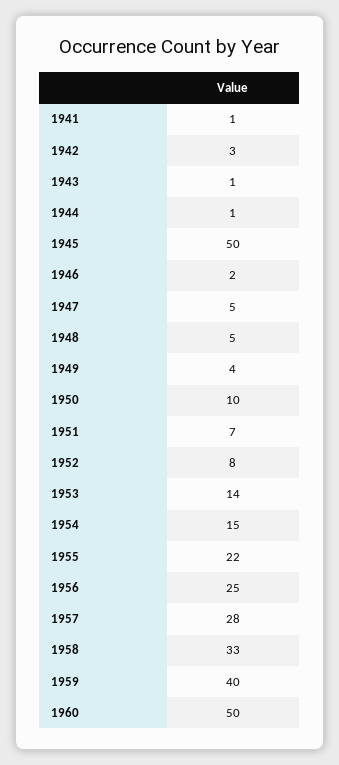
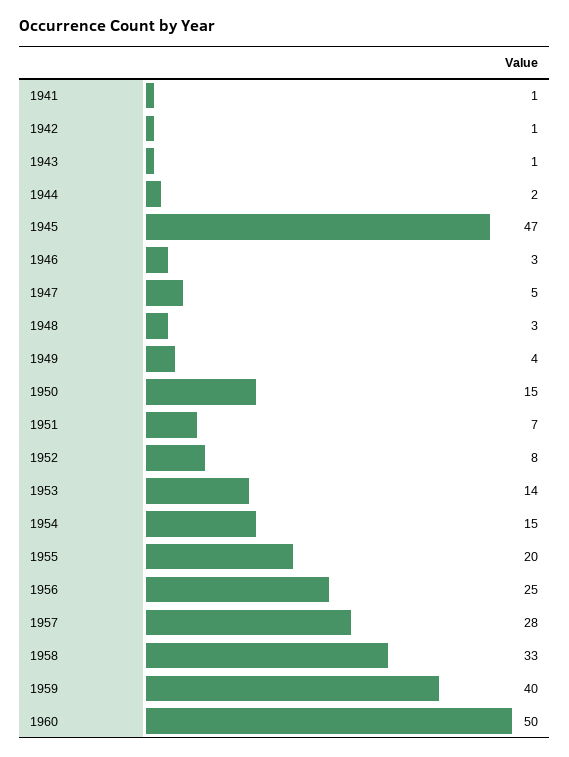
  {
    "1941": 1,
-   "1942": 3,
+   "1942": 1,
    "1943": 1,
-   "1944": 1,
+   "1944": 2,
-   "1945": 50,
+   "1945": 47,
-   "1946": 2,
+   "1946": 3,
    "1947": 5,
-   "1948": 5,
+   "1948": 3,
    "1949": 4,
-   "1950": 10,
+   "1950": 15,
    "1951": 7,
    "1952": 8,
    "1953": 14,
    "1954": 15,
-   "1955": 22,
+   "1955": 20,
    "1956": 25,
    "1957": 28,
    "1958": 33,
    "1959": 40,
    "1960": 50
  }

